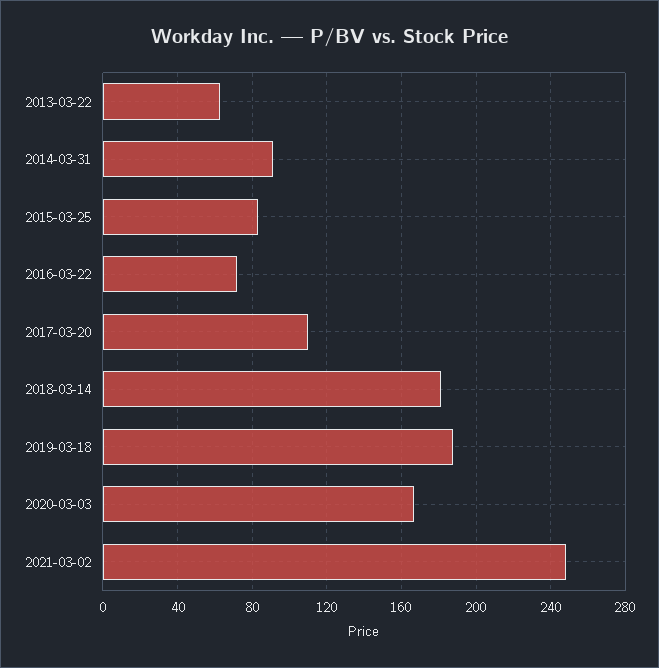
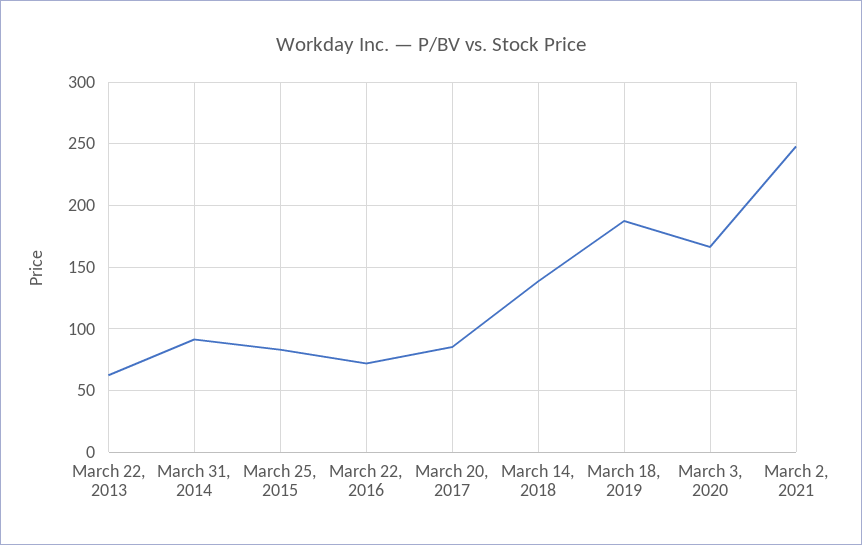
  {
    "2013-03-22": 60,
    "2014-03-31": 90,
    "2015-03-25": 85,
    "2016-03-22": 70,
-   "2017-03-20": 110,
+   "2017-03-20": 85,
-   "2018-03-14": 180,
+   "2018-03-14": 140,
    "2019-03-18": 190,
    "2020-03-03": 165,
    "2021-03-02": 250
  }

